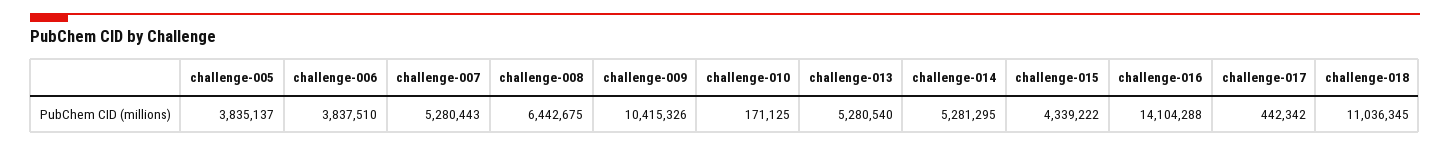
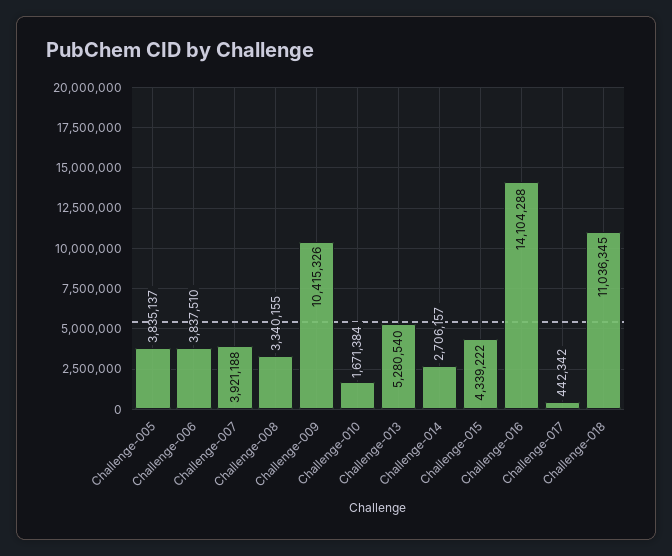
  {
    "challenge-005": 3835137,
    "challenge-006": 3837510,
-   "challenge-007": 5280443,
+   "challenge-007": 3921188,
-   "challenge-008": 6442675,
+   "challenge-008": 3340155,
    "challenge-009": 10415326,
-   "challenge-010": 171125,
+   "challenge-010": 1671384,
    "challenge-013": 5280540,
-   "challenge-014": 5281295,
+   "challenge-014": 2706157,
    "challenge-015": 4339222,
    "challenge-016": 14104288,
    "challenge-017": 442342,
    "challenge-018": 11036345
  }

